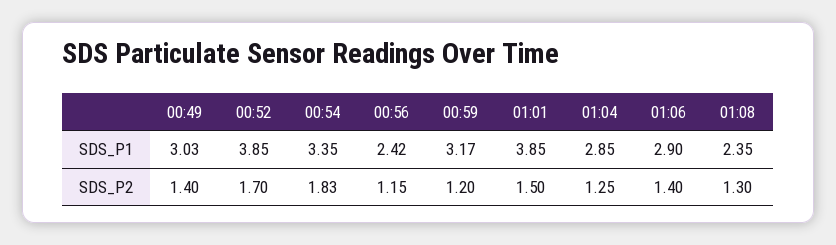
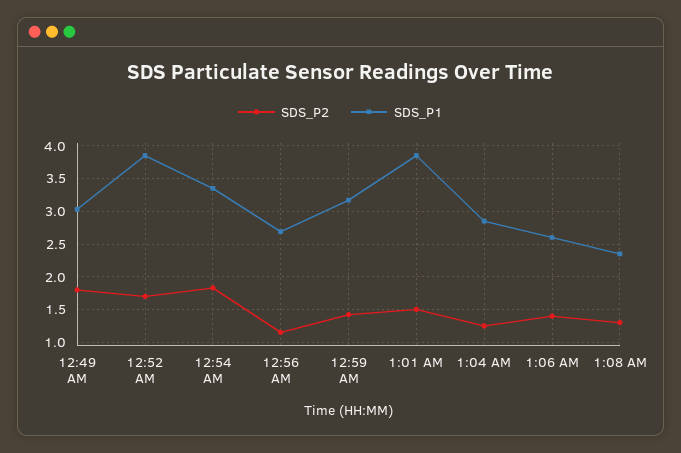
  {
    "SDS_P1": {
      "00:49": 3.03,
      "00:52": 3.85,
      "00:54": 3.35,
-     "00:56": 2.42,
+     "00:56": 2.7,
      "00:59": 3.17,
      "01:01": 3.85,
      "01:04": 2.85,
-     "01:06": 2.9,
+     "01:06": 2.6,
      "01:08": 2.35
    },
    "SDS_P2": {
-     "00:49": 1.4,
+     "00:49": 1.8,
      "00:52": 1.7,
      "00:54": 1.83,
      "00:56": 1.15,
-     "00:59": 1.2,
+     "00:59": 1.4,
      "01:01": 1.5,
      "01:04": 1.25,
      "01:06": 1.4,
      "01:08": 1.3
    }
  }

